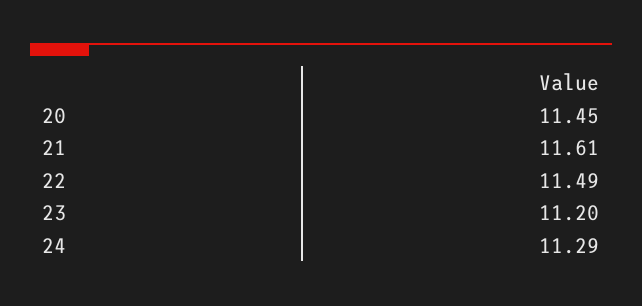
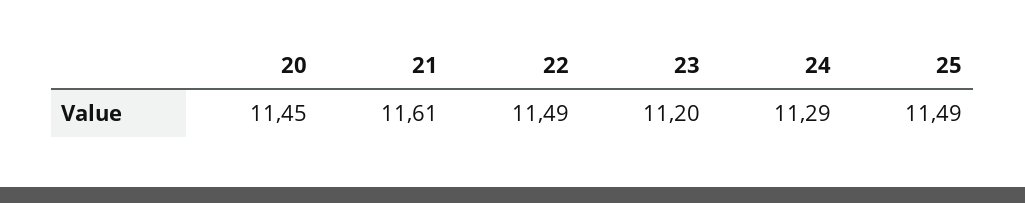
  {
    "20": 11.45,
    "21": 11.61,
    "22": 11.49,
    "23": 11.2,
-   "24": 11.29
+   "24": 11.29,
+   "25": 11.49
  }

